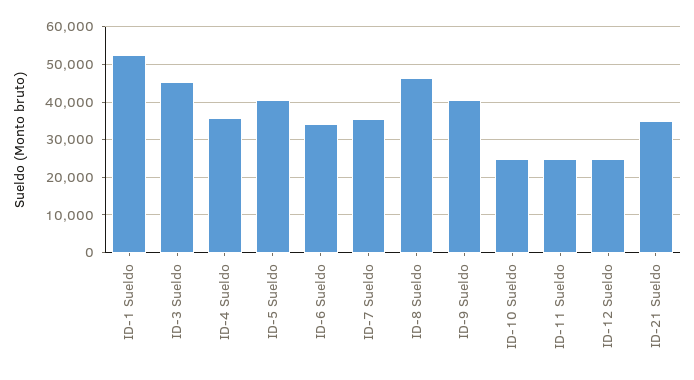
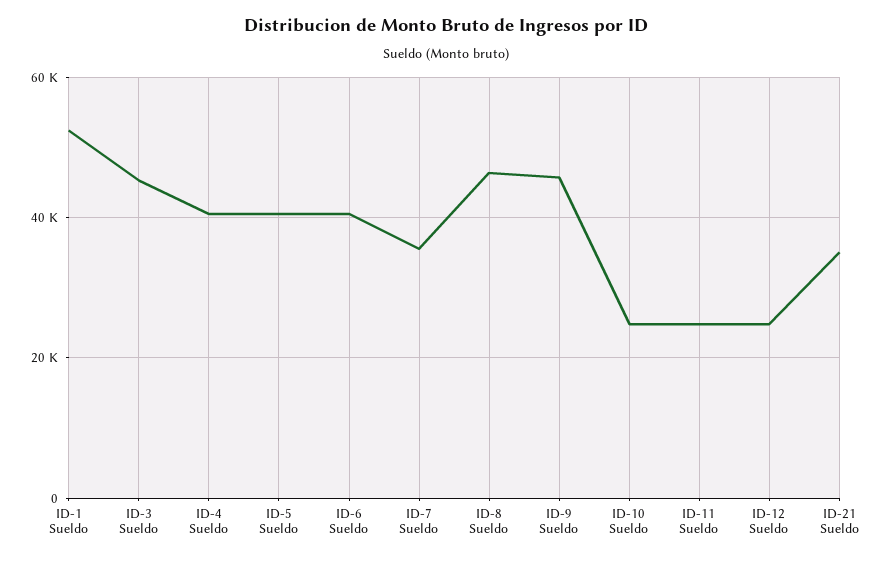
  {
    "ID-1 Sueldo": 52000,
    "ID-3 Sueldo": 46000,
-   "ID-4 Sueldo": 36000,
+   "ID-4 Sueldo": 40000,
    "ID-5 Sueldo": 40000,
-   "ID-6 Sueldo": 34000,
+   "ID-6 Sueldo": 40000,
    "ID-7 Sueldo": 36000,
    "ID-8 Sueldo": 46000,
-   "ID-9 Sueldo": 40000,
+   "ID-9 Sueldo": 46000,
    "ID-10 Sueldo": 24000,
    "ID-11 Sueldo": 24000,
    "ID-12 Sueldo": 24000,
    "ID-21 Sueldo": 36000
  }

